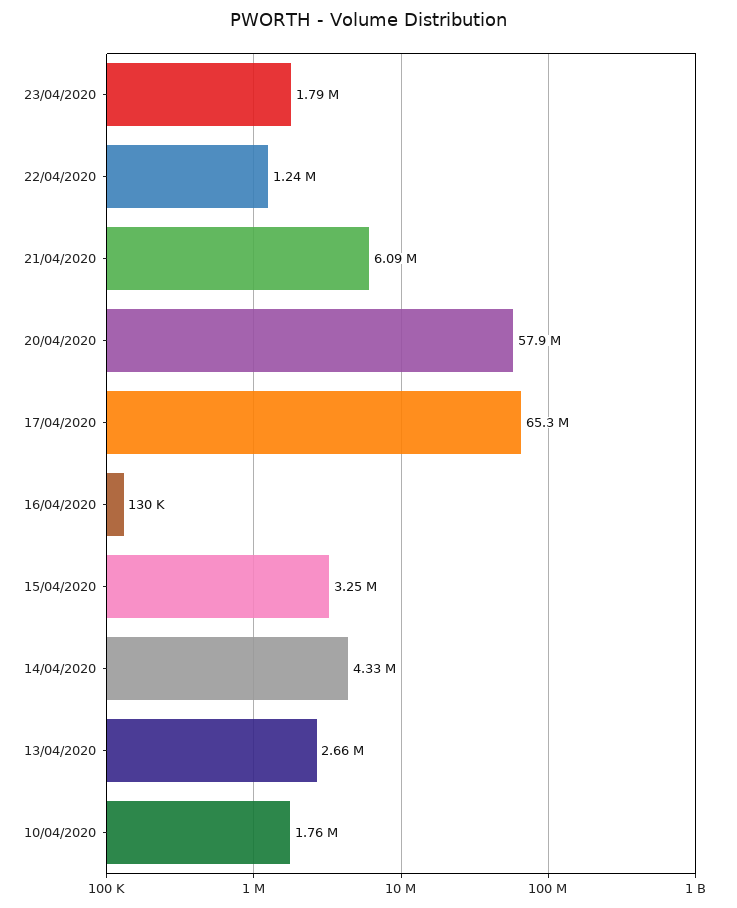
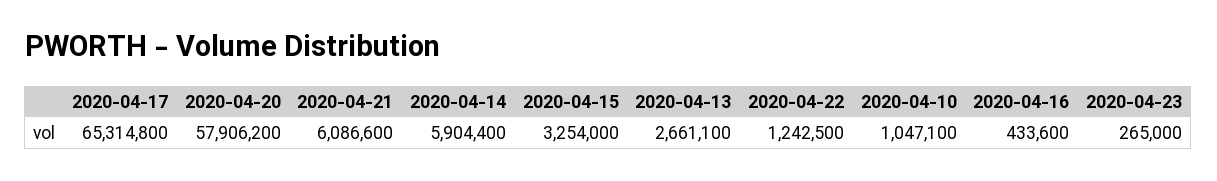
  {
-   "23/04/2020": 1790000,
+   "23/04/2020": 265000,
    "22/04/2020": 1242500,
    "21/04/2020": 6086600,
    "20/04/2020": 57906200,
    "17/04/2020": 65314800,
-   "16/04/2020": 130000,
+   "16/04/2020": 433600,
    "15/04/2020": 3254000,
-   "14/04/2020": 4330000,
+   "14/04/2020": 5904400,
    "13/04/2020": 2661100,
-   "10/04/2020": 1760000
+   "10/04/2020": 1047100
  }

